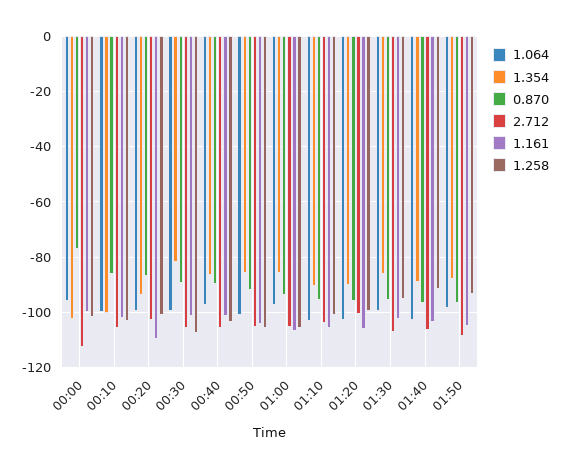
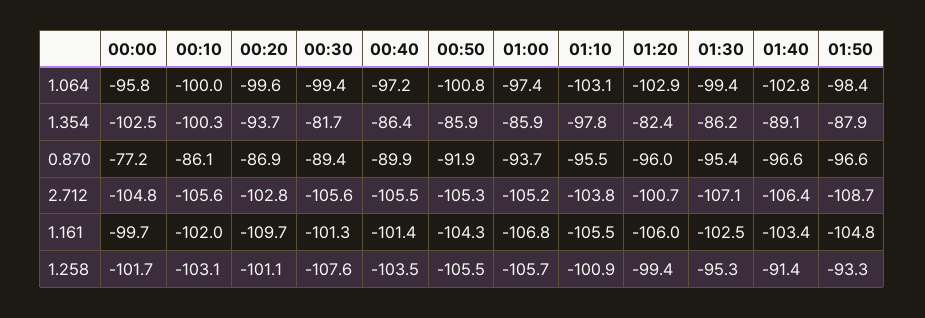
  {
    "1.064": {
      "00:00": -95.8,
      "00:10": -100,
      "00:20": -99.6,
      "00:30": -99.4,
      "00:40": -97.2,
      "00:50": -100.8,
      "01:00": -97.4,
      "01:10": -103.1,
      "01:20": -102.9,
      "01:30": -99.4,
      "01:40": -102.8,
      "01:50": -98.4
    },
    "1.354": {
      "00:00": -102.5,
      "00:10": -100.3,
      "00:20": -93.7,
      "00:30": -81.7,
      "00:40": -86.4,
      "00:50": -85.9,
      "01:00": -85.9,
-     "01:10": -90,
+     "01:10": -97.8,
-     "01:20": -90,
+     "01:20": -82.4,
      "01:30": -86.2,
      "01:40": -89.1,
      "01:50": -87.9
    },
    "0.870": {
      "00:00": -77.2,
      "00:10": -86.1,
      "00:20": -86.9,
      "00:30": -89.4,
      "00:40": -89.9,
      "00:50": -91.9,
      "01:00": -93.7,
      "01:10": -95.5,
      "01:20": -96,
      "01:30": -95.4,
      "01:40": -96.6,
      "01:50": -96.6
    },
    "2.712": {
-     "00:00": -112.5,
+     "00:00": -104.8,
      "00:10": -105.6,
      "00:20": -102.8,
      "00:30": -105.6,
      "00:40": -105.5,
      "00:50": -105.3,
      "01:00": -105.2,
      "01:10": -103.8,
      "01:20": -100.7,
      "01:30": -107.1,
      "01:40": -106.4,
      "01:50": -108.7
    },
    "1.161": {
      "00:00": -99.7,
      "00:10": -102,
      "00:20": -109.7,
      "00:30": -101.3,
      "00:40": -101.4,
      "00:50": -104.3,
      "01:00": -106.8,
      "01:10": -105.5,
      "01:20": -106,
      "01:30": -102.5,
      "01:40": -103.4,
      "01:50": -104.8
    },
    "1.258": {
      "00:00": -101.7,
      "00:10": -103.1,
      "00:20": -101.1,
      "00:30": -107.6,
      "00:40": -103.5,
      "00:50": -105.5,
      "01:00": -105.7,
      "01:10": -100.9,
      "01:20": -99.4,
      "01:30": -95.3,
      "01:40": -91.4,
      "01:50": -93.3
    }
  }

